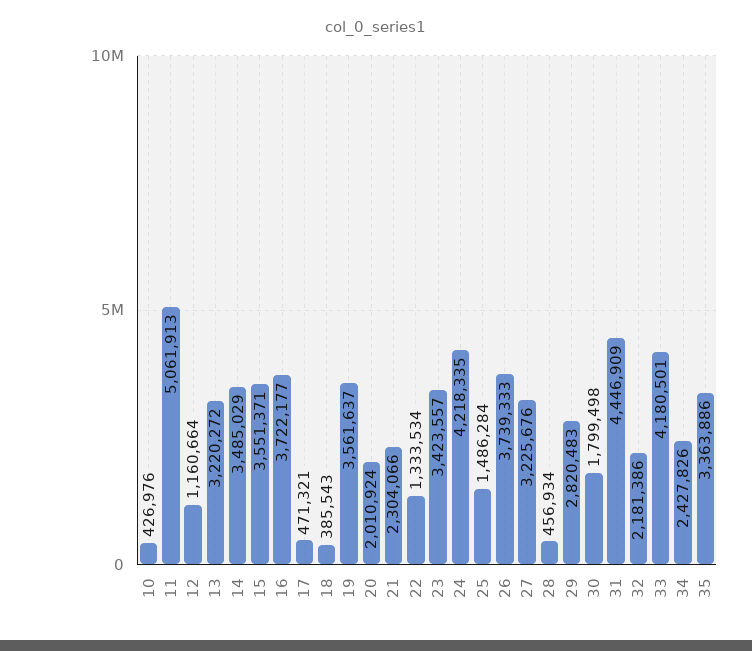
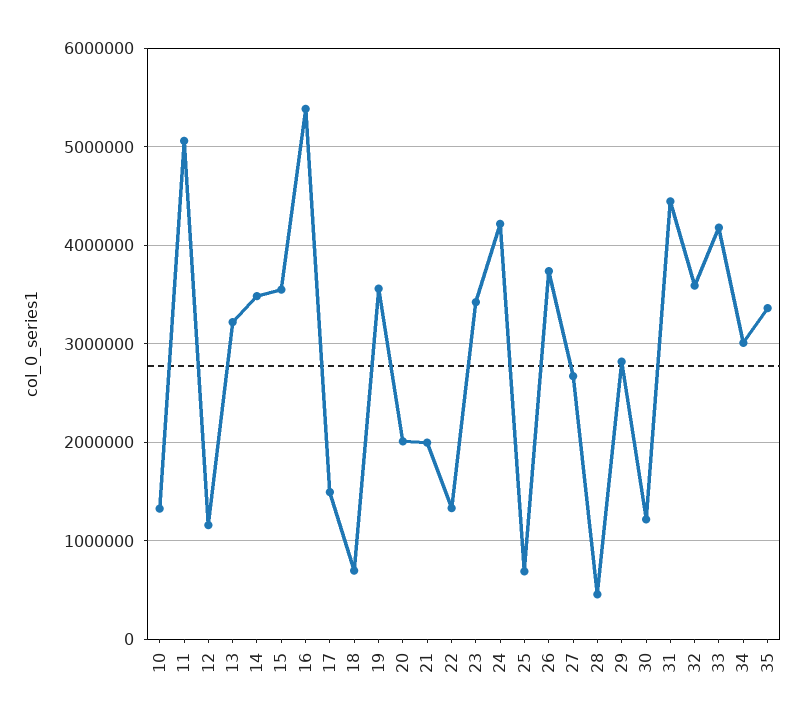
  {
-   "10": 426976,
+   "10": 1300000,
    "11": 5061913,
    "12": 1160664,
    "13": 3220272,
    "14": 3485029,
    "15": 3551371,
-   "16": 3722177,
+   "16": 5400000,
-   "17": 471321,
+   "17": 1500000,
-   "18": 385543,
+   "18": 700000,
    "19": 3561637,
    "20": 2010924,
-   "21": 2304066,
+   "21": 2000000,
    "22": 1333534,
    "23": 3423557,
    "24": 4218335,
-   "25": 1486284,
+   "25": 700000,
    "26": 3739333,
-   "27": 3225676,
+   "27": 2700000,
    "28": 456934,
    "29": 2820483,
-   "30": 1799498,
+   "30": 1200000,
    "31": 4446909,
-   "32": 2181386,
+   "32": 3600000,
    "33": 4180501,
-   "34": 2427826,
+   "34": 3000000,
    "35": 3363886
  }

